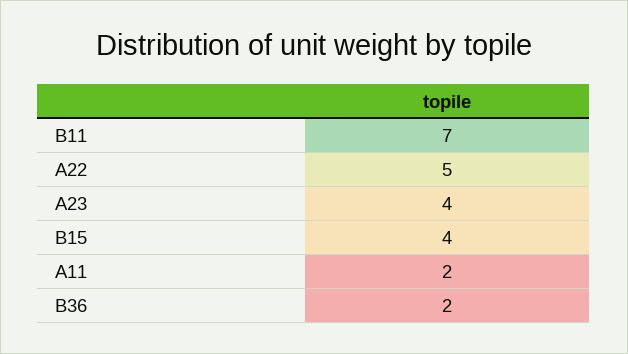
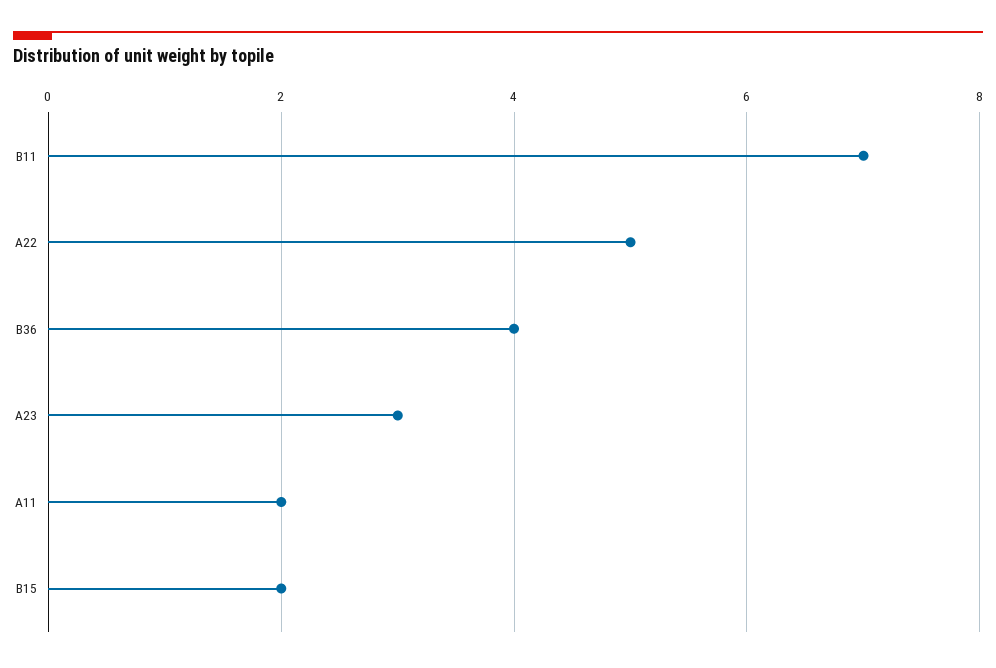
  {
    "B11": 7,
    "A22": 5,
-   "A23": 4,
+   "A23": 3,
-   "B15": 4,
+   "B15": 2,
    "A11": 2,
-   "B36": 2
+   "B36": 4
  }

